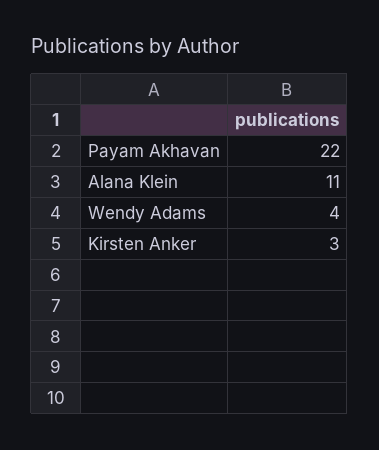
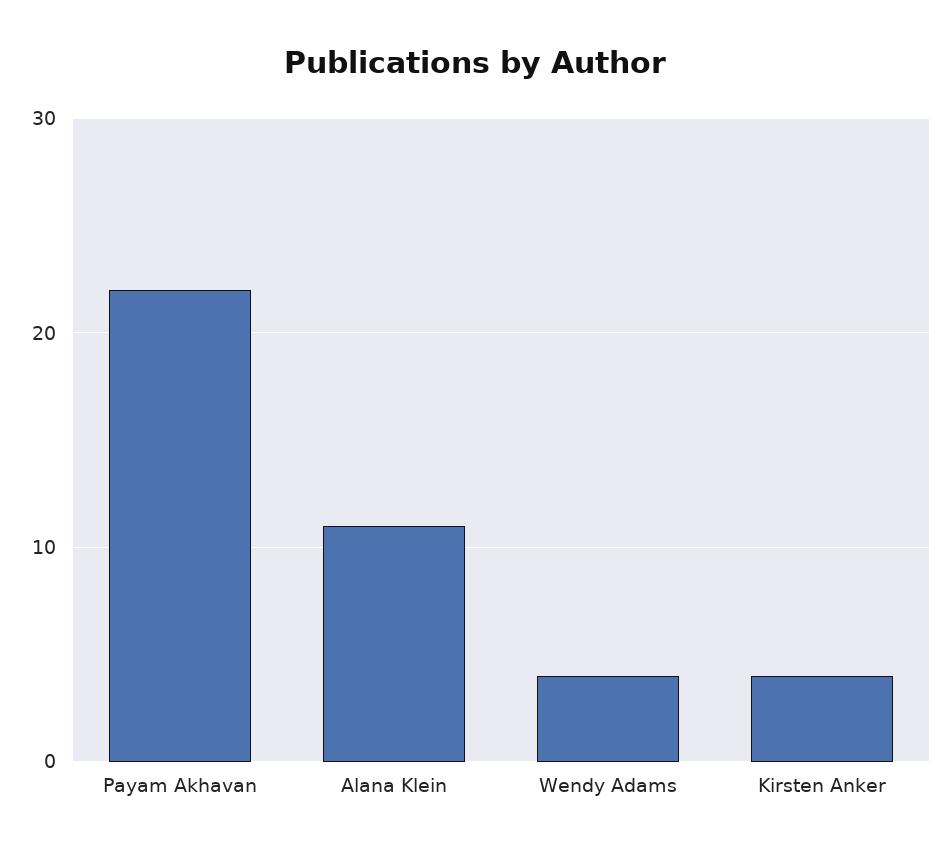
  {
    "Payam Akhavan": 22,
    "Alana Klein": 11,
    "Wendy Adams": 4,
-   "Kirsten Anker": 3
+   "Kirsten Anker": 4
  }

